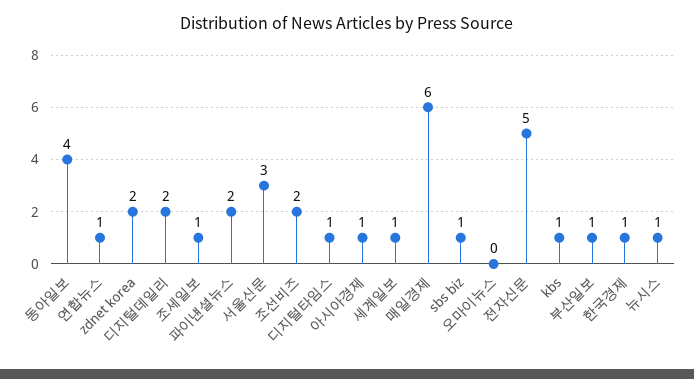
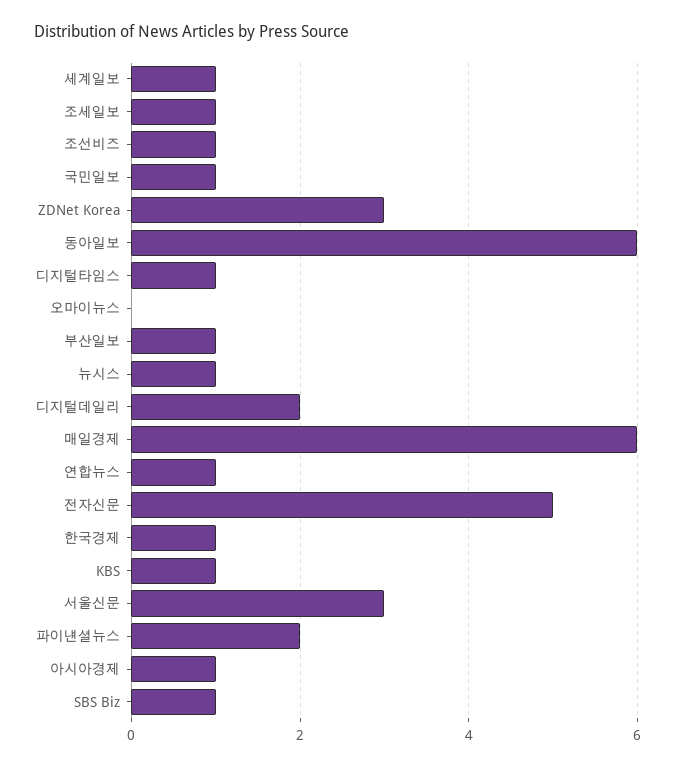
  {
-   "동아일보": 4,
+   "동아일보": 6,
    "연합뉴스": 1,
-   "zdnet korea": 2,
+   "zdnet korea": 3,
    "디지털데일리": 2,
    "조세일보": 1,
    "파이낸셜뉴스": 2,
    "서울신문": 3,
-   "조선비즈": 2,
+   "조선비즈": 1,
    "디지털타임스": 1,
    "아시아경제": 1,
    "세계일보": 1,
    "매일경제": 6,
    "sbs biz": 1,
    "오마이뉴스": 0,
    "전자신문": 5,
    "kbs": 1,
    "부산일보": 1,
    "한국경제": 1,
-   "뉴시스": 1
+   "뉴시스": 1,
+   "국민일보": 1
  }

